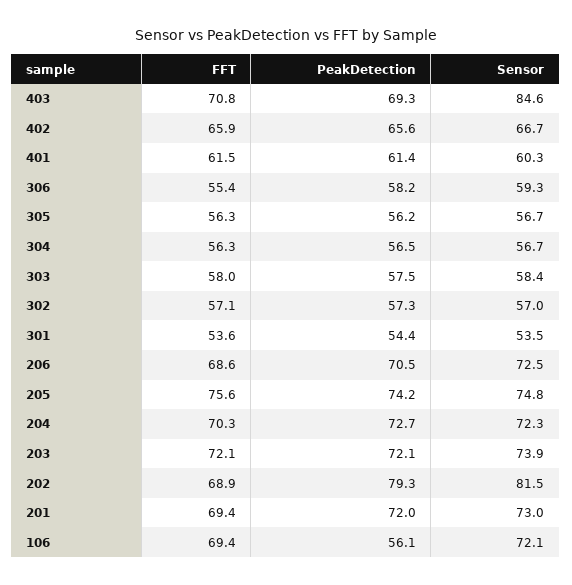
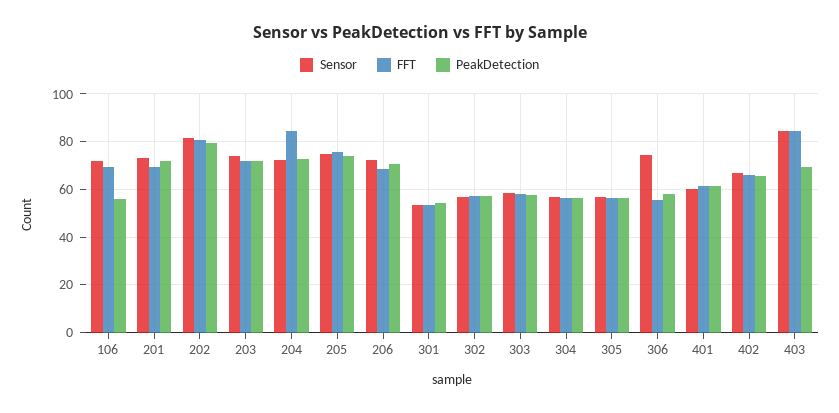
  {
    "FFT": {
-     "403": 70.8,
+     "403": 85,
      "402": 65.9,
      "401": 61.5,
      "306": 55.4,
      "305": 56.3,
      "304": 56.3,
      "303": 58,
      "302": 57.1,
      "301": 53.6,
      "206": 68.6,
      "205": 75.6,
-     "204": 70.3,
+     "204": 85,
      "203": 72.1,
-     "202": 68.9,
+     "202": 80,
      "201": 69.4,
      "106": 69.4
    },
    "PeakDetection": {
      "403": 69.3,
      "402": 65.6,
      "401": 61.4,
      "306": 58.2,
      "305": 56.2,
      "304": 56.5,
      "303": 57.5,
      "302": 57.3,
      "301": 54.4,
      "206": 70.5,
      "205": 74.2,
      "204": 72.7,
      "203": 72.1,
      "202": 79.3,
      "201": 72,
      "106": 56.1
    },
    "Sensor": {
      "403": 84.6,
      "402": 66.7,
      "401": 60.3,
-     "306": 59.3,
+     "306": 75,
      "305": 56.7,
      "304": 56.7,
      "303": 58.4,
      "302": 57,
      "301": 53.5,
      "206": 72.5,
      "205": 74.8,
      "204": 72.3,
      "203": 73.9,
      "202": 81.5,
      "201": 73,
      "106": 72.1
    }
  }

